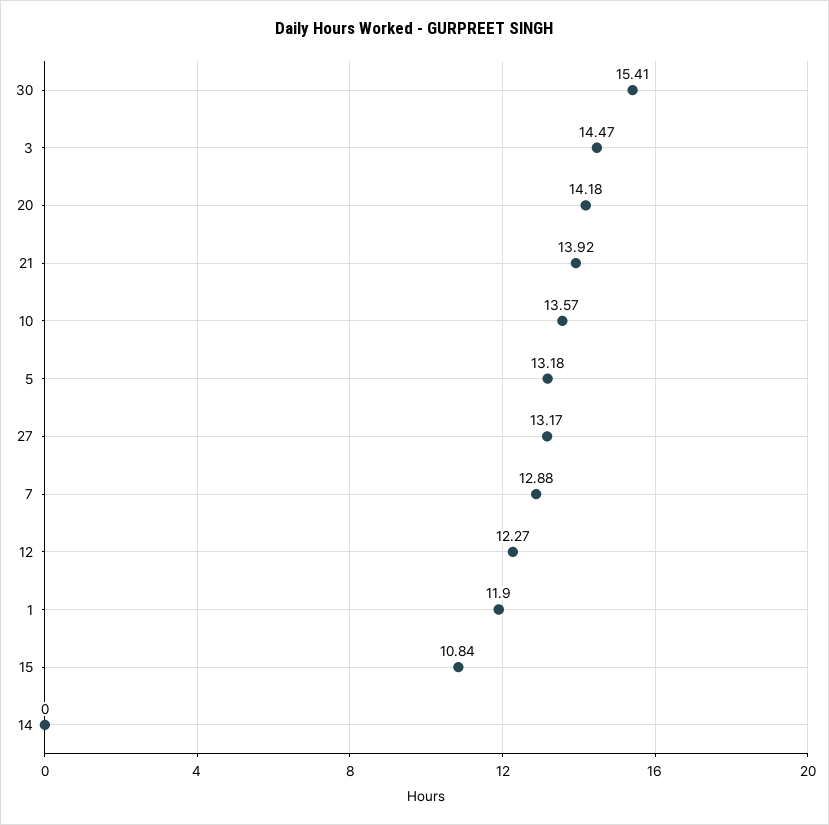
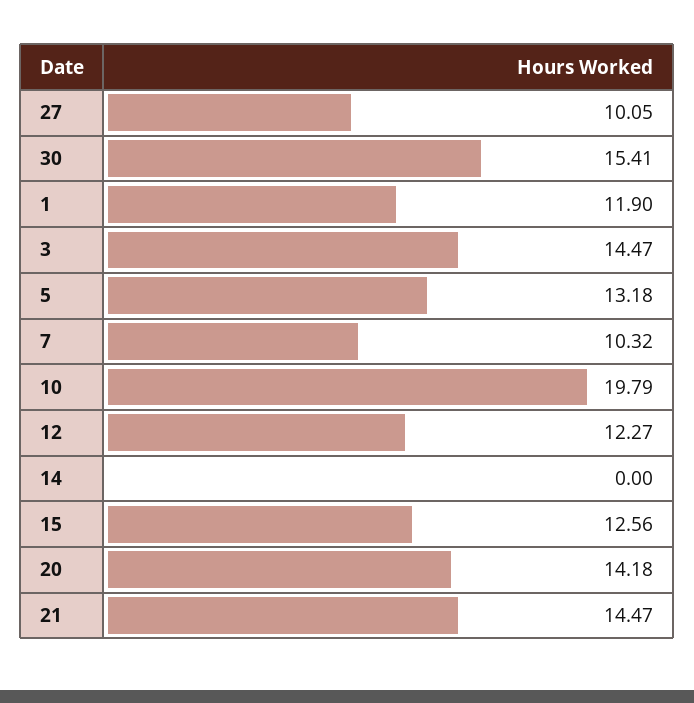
  {
    "30": 15.41,
    "3": 14.47,
    "20": 14.18,
-   "21": 13.92,
+   "21": 14.47,
-   "10": 13.57,
+   "10": 19.79,
    "5": 13.18,
-   "27": 13.17,
+   "27": 10.05,
-   "7": 12.88,
+   "7": 10.32,
    "12": 12.27,
    "1": 11.9,
-   "15": 10.84,
+   "15": 12.56,
    "14": 0
  }

